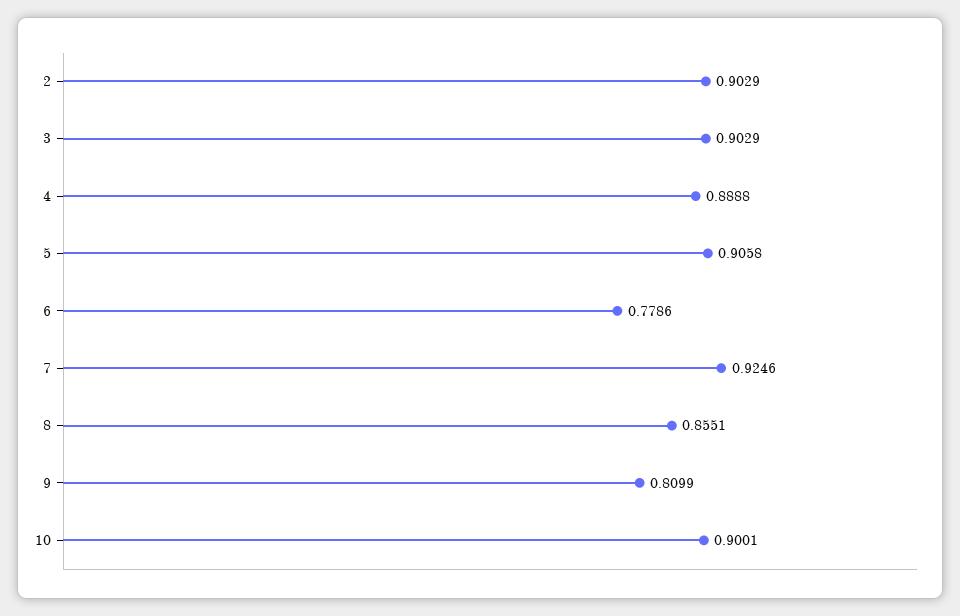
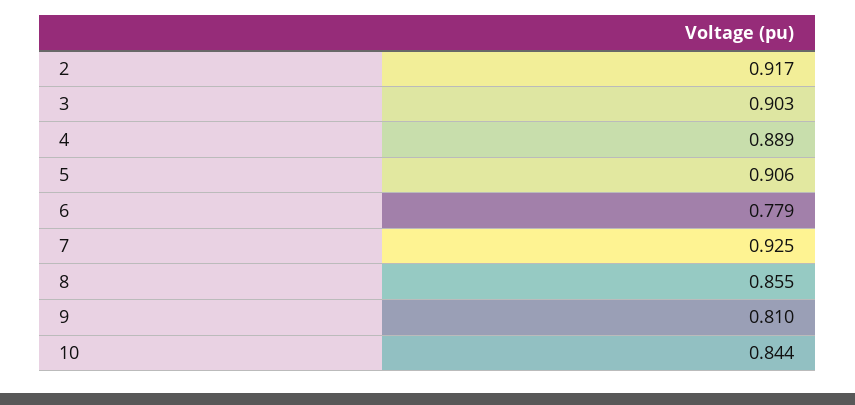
  {
-   "2": 0.9029,
+   "2": 0.917,
    "3": 0.9029,
    "4": 0.8888,
    "5": 0.9058,
    "6": 0.7786,
    "7": 0.9246,
    "8": 0.8551,
    "9": 0.8099,
-   "10": 0.9001
+   "10": 0.844
  }

